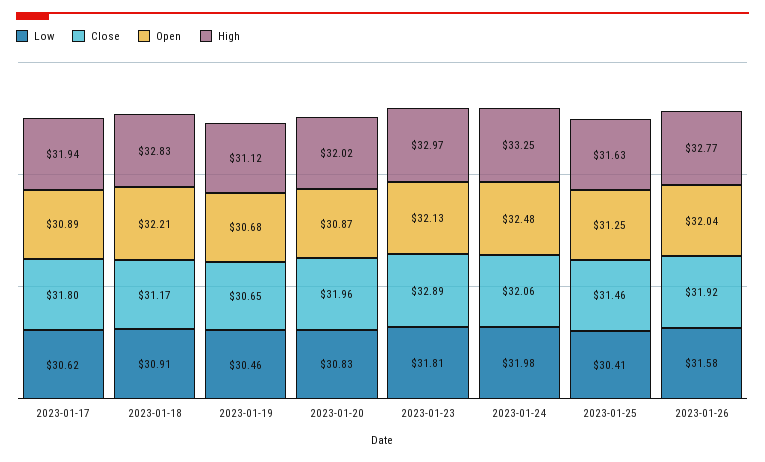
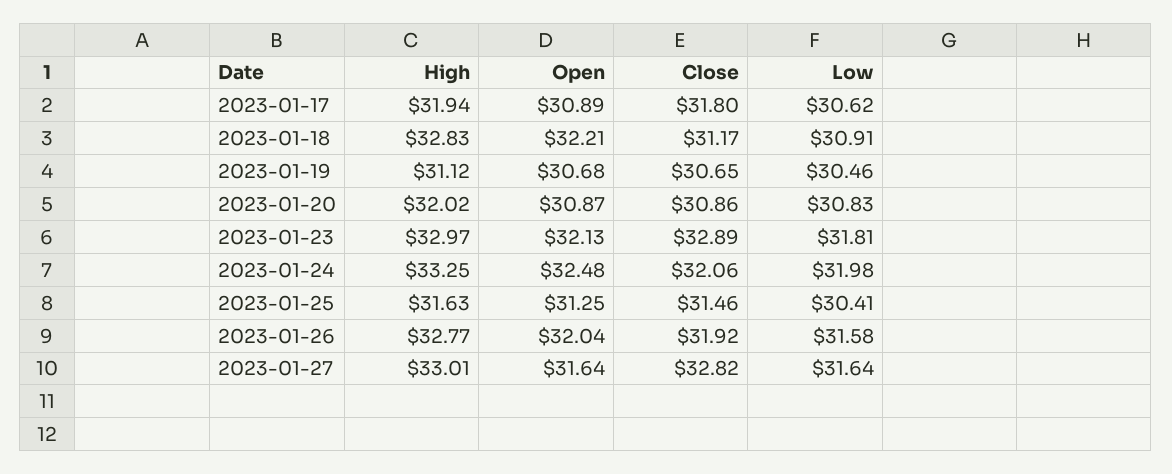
  {
    "Low": {
      "2023-01-17": 30.62,
      "2023-01-18": 30.91,
      "2023-01-19": 30.46,
      "2023-01-20": 30.83,
      "2023-01-23": 31.81,
      "2023-01-24": 31.98,
      "2023-01-25": 30.41,
-     "2023-01-26": 31.58
+     "2023-01-26": 31.58,
+     "2023-01-27": 31.64
    },
    "Close": {
      "2023-01-17": 31.8,
      "2023-01-18": 31.17,
      "2023-01-19": 30.65,
-     "2023-01-20": 31.96,
+     "2023-01-20": 30.86,
      "2023-01-23": 32.89,
      "2023-01-24": 32.06,
      "2023-01-25": 31.46,
-     "2023-01-26": 31.92
+     "2023-01-26": 31.92,
+     "2023-01-27": 32.82
    },
    "Open": {
      "2023-01-17": 30.89,
      "2023-01-18": 32.21,
      "2023-01-19": 30.68,
      "2023-01-20": 30.87,
      "2023-01-23": 32.13,
      "2023-01-24": 32.48,
      "2023-01-25": 31.25,
-     "2023-01-26": 32.04
+     "2023-01-26": 32.04,
+     "2023-01-27": 31.64
    },
    "High": {
      "2023-01-17": 31.94,
      "2023-01-18": 32.83,
      "2023-01-19": 31.12,
      "2023-01-20": 32.02,
      "2023-01-23": 32.97,
      "2023-01-24": 33.25,
      "2023-01-25": 31.63,
-     "2023-01-26": 32.77
+     "2023-01-26": 32.77,
+     "2023-01-27": 33.01
    }
  }

